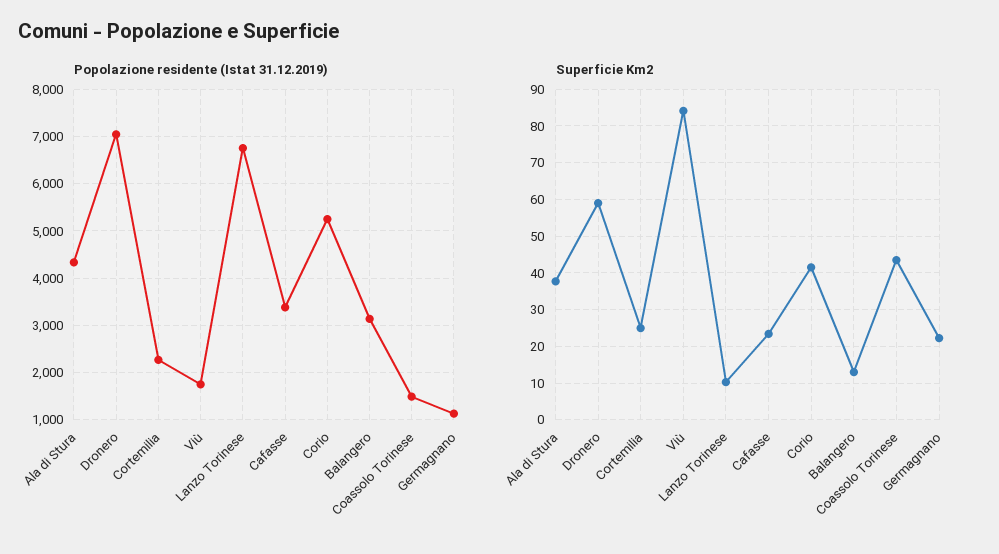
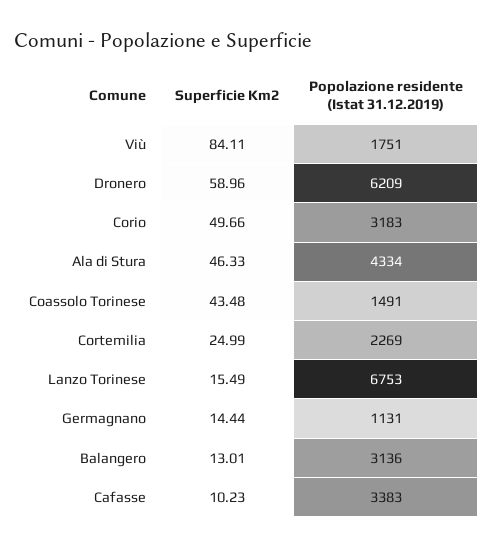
  {
    "Popolazione residente (Istat 31.12.2019)": {
      "Ala di Stura": 4334,
-     "Dronero": 7000,
+     "Dronero": 6209,
      "Cortemilia": 2269,
      "Viù": 1751,
      "Lanzo Torinese": 6753,
      "Cafasse": 3383,
-     "Corio": 5200,
+     "Corio": 3183,
      "Balangero": 3136,
      "Coassolo Torinese": 1491,
      "Germagnano": 1131
    },
    "Superficie Km2": {
-     "Ala di Stura": 38,
+     "Ala di Stura": 46.33,
      "Dronero": 58.96,
      "Cortemilia": 24.99,
      "Viù": 84.11,
-     "Lanzo Torinese": 10,
+     "Lanzo Torinese": 15.49,
-     "Cafasse": 24,
+     "Cafasse": 10.23,
-     "Corio": 42,
+     "Corio": 49.66,
      "Balangero": 13.01,
      "Coassolo Torinese": 43.48,
-     "Germagnano": 22
+     "Germagnano": 14.44
    }
  }

